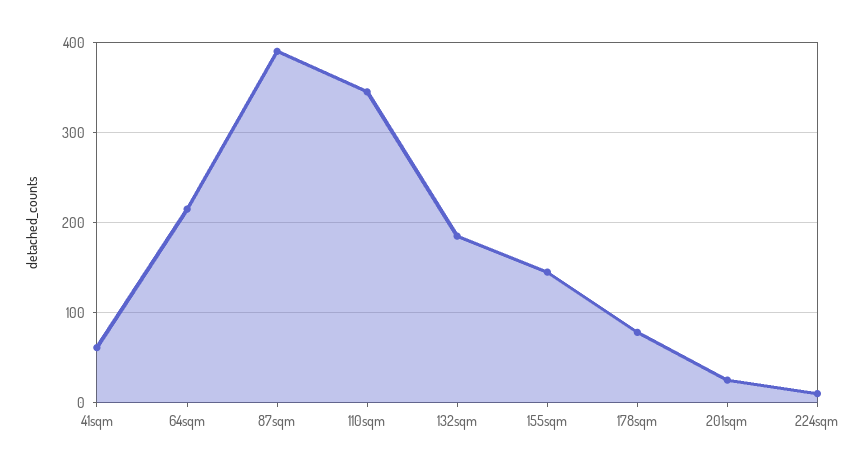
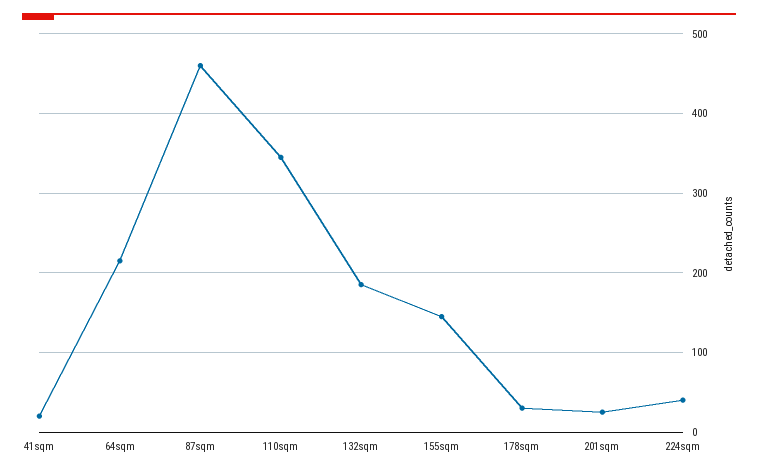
  {
-   "41sqm": 60,
+   "41sqm": 20,
    "64sqm": 220,
-   "87sqm": 390,
+   "87sqm": 460,
    "110sqm": 350,
    "132sqm": 190,
    "155sqm": 150,
-   "178sqm": 80,
+   "178sqm": 30,
    "201sqm": 30,
-   "224sqm": 10
+   "224sqm": 40
  }

